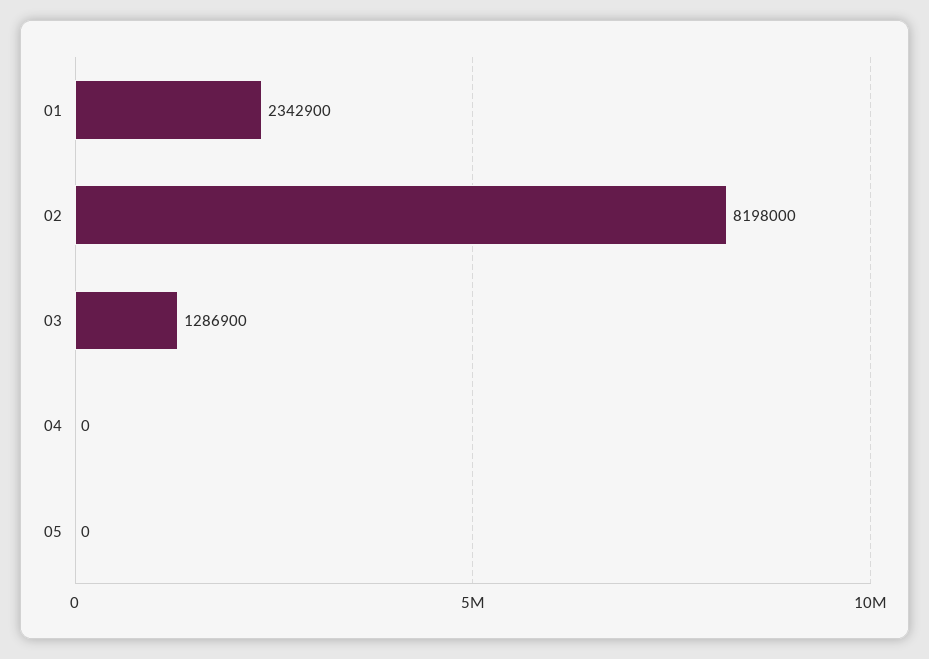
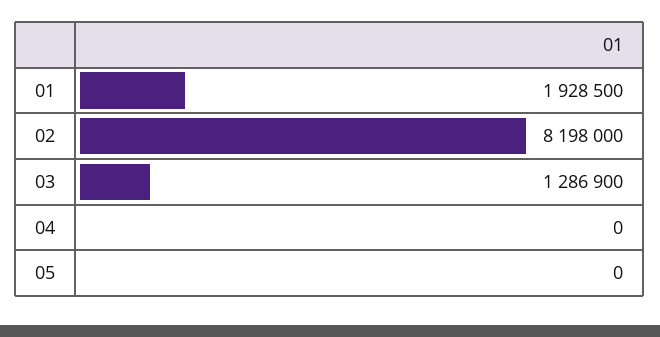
  {
-   "01": 2342900,
+   "01": 1928500,
    "02": 8198000,
    "03": 1286900,
    "04": 0,
    "05": 0
  }

